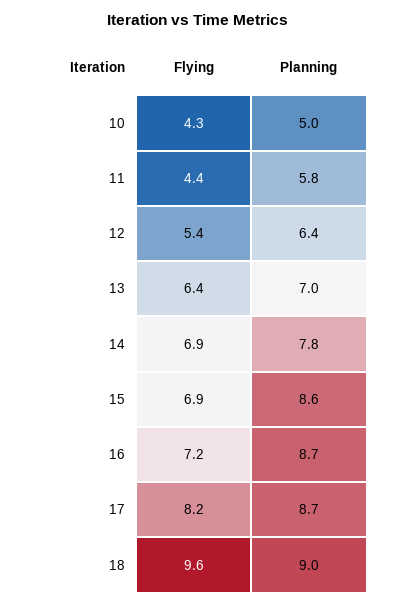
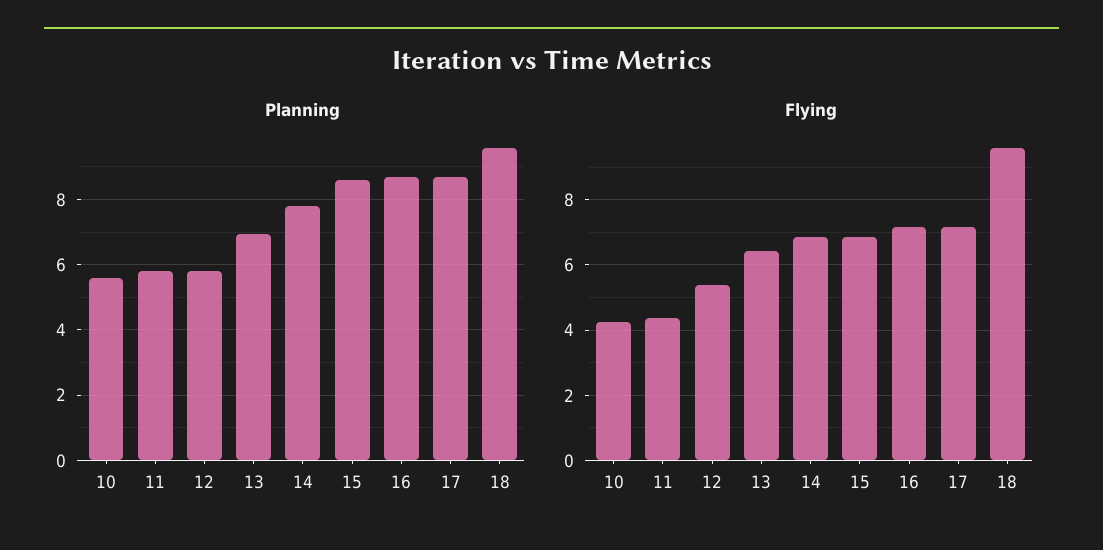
  {
    "Flying": {
      "10": 4.3,
      "11": 4.4,
      "12": 5.4,
      "13": 6.4,
      "14": 6.9,
      "15": 6.9,
      "16": 7.2,
-     "17": 8.2,
+     "17": 7.2,
      "18": 9.6
    },
    "Planning": {
-     "10": 5,
+     "10": 5.6,
      "11": 5.8,
-     "12": 6.4,
+     "12": 5.8,
      "13": 7,
      "14": 7.8,
      "15": 8.6,
      "16": 8.7,
      "17": 8.7,
-     "18": 9
+     "18": 9.6
    }
  }

